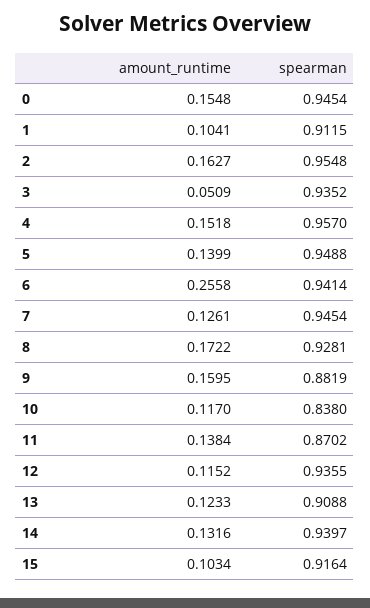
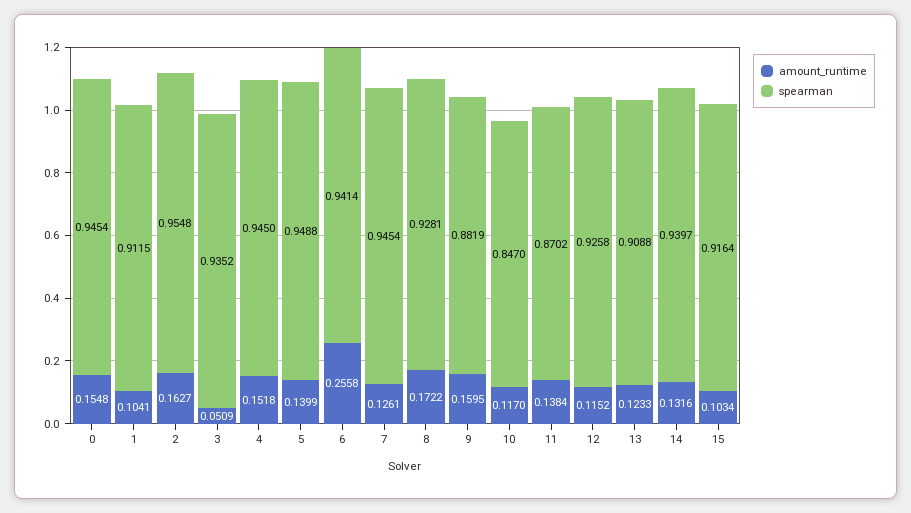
  {
    "amount_runtime": {
      "0": 0.1548,
      "1": 0.1041,
      "2": 0.1627,
      "3": 0.0509,
      "4": 0.1518,
      "5": 0.1399,
      "6": 0.2558,
      "7": 0.1261,
      "8": 0.1722,
      "9": 0.1595,
      "10": 0.117,
      "11": 0.1384,
      "12": 0.1152,
      "13": 0.1233,
      "14": 0.1316,
      "15": 0.1034
    },
    "spearman": {
      "0": 0.9454,
      "1": 0.9115,
      "2": 0.9548,
      "3": 0.9352,
-     "4": 0.957,
+     "4": 0.945,
      "5": 0.9488,
      "6": 0.9414,
      "7": 0.9454,
      "8": 0.9281,
      "9": 0.8819,
-     "10": 0.838,
+     "10": 0.847,
      "11": 0.8702,
-     "12": 0.9355,
+     "12": 0.9258,
      "13": 0.9088,
      "14": 0.9397,
      "15": 0.9164
    }
  }

